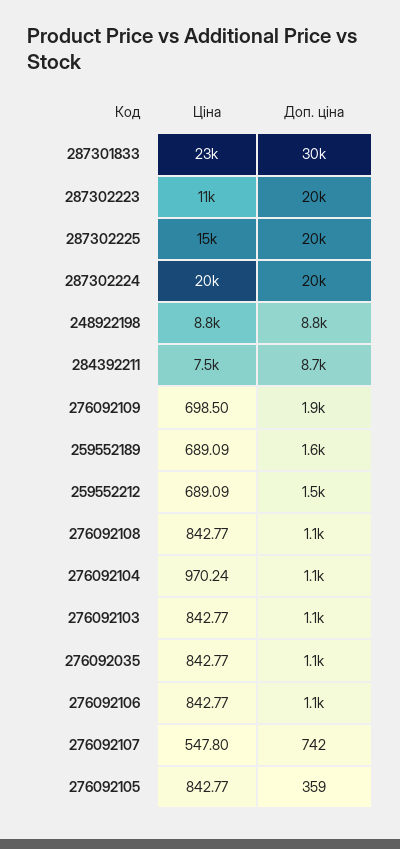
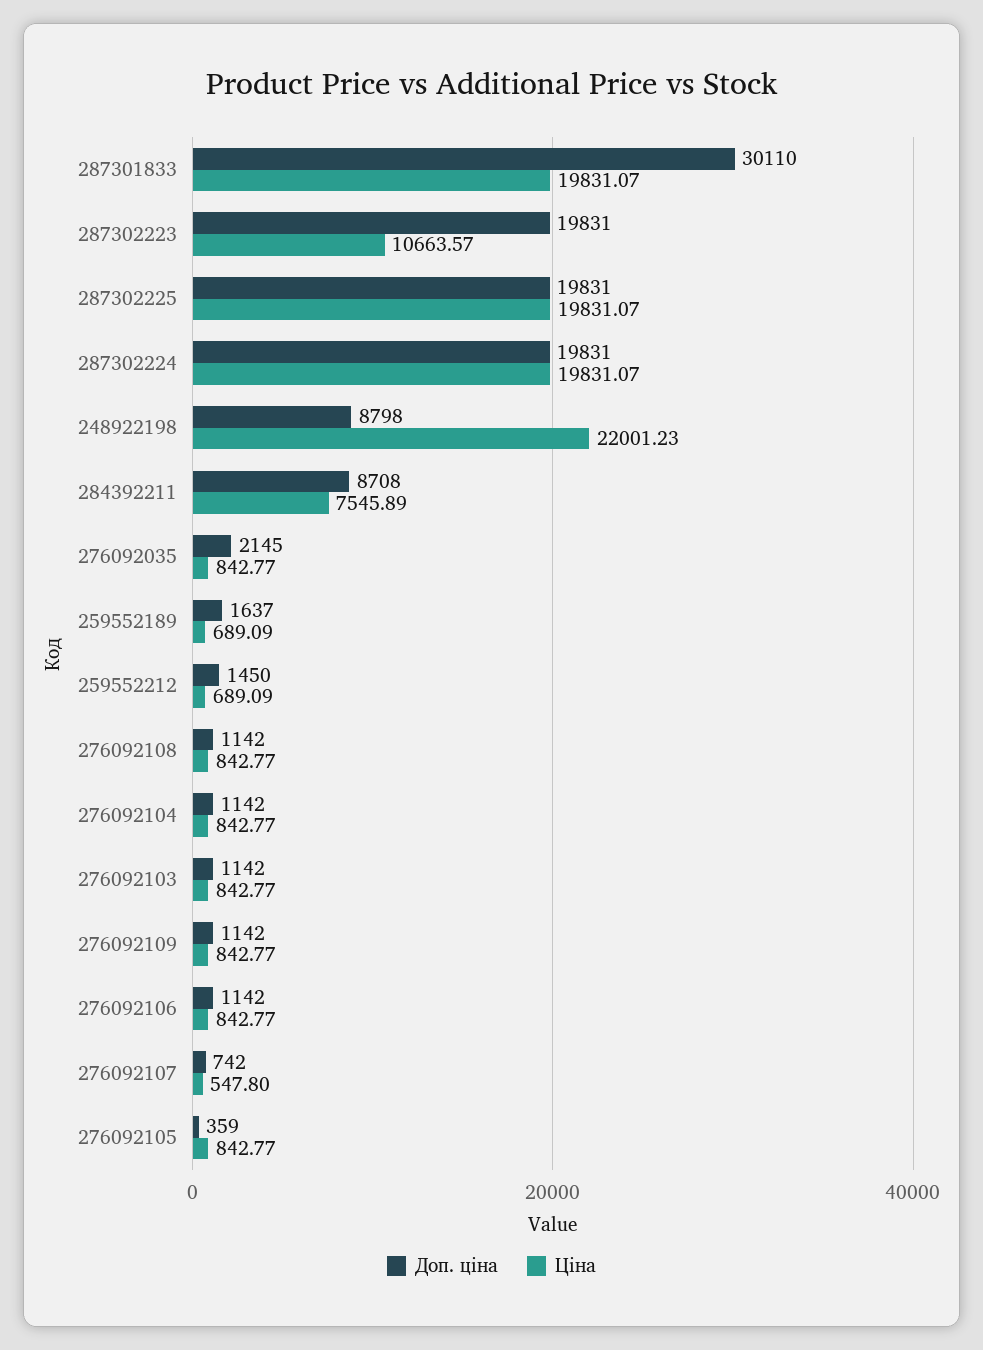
  {
    "Ціна": {
-     "287301833": 23000,
+     "287301833": 19831.07,
      "287302223": 10663.57,
-     "287302225": 15000,
+     "287302225": 19831.07,
      "287302224": 19831.07,
-     "248922198": 8800,
+     "248922198": 22001.23,
      "284392211": 7545.89,
-     "276092109": 698.5,
+     "276092109": 842.77,
      "259552189": 689.09,
      "259552212": 689.09,
      "276092108": 842.77,
-     "276092104": 970.24,
+     "276092104": 842.77,
      "276092103": 842.77,
      "276092035": 842.77,
      "276092106": 842.77,
      "276092107": 547.8,
      "276092105": 842.77
    },
    "Доп. ціна": {
      "287301833": 30110,
      "287302223": 19831,
      "287302225": 19831,
      "287302224": 19831,
      "248922198": 8798,
      "284392211": 8708,
-     "276092109": 1900,
+     "276092109": 1142,
      "259552189": 1637,
      "259552212": 1450,
      "276092108": 1142,
      "276092104": 1142,
      "276092103": 1142,
-     "276092035": 1100,
+     "276092035": 2145,
      "276092106": 1142,
      "276092107": 742,
      "276092105": 359
    }
  }

